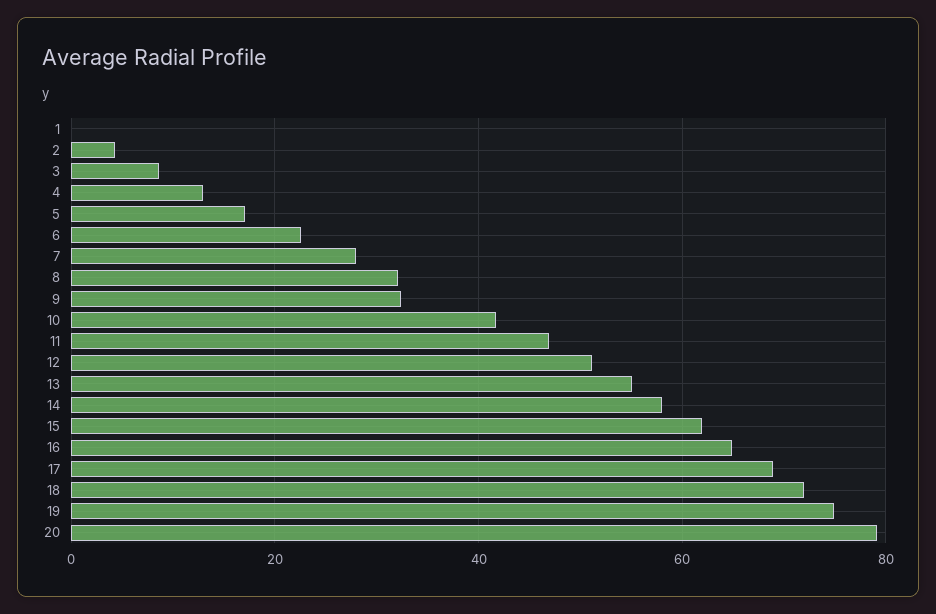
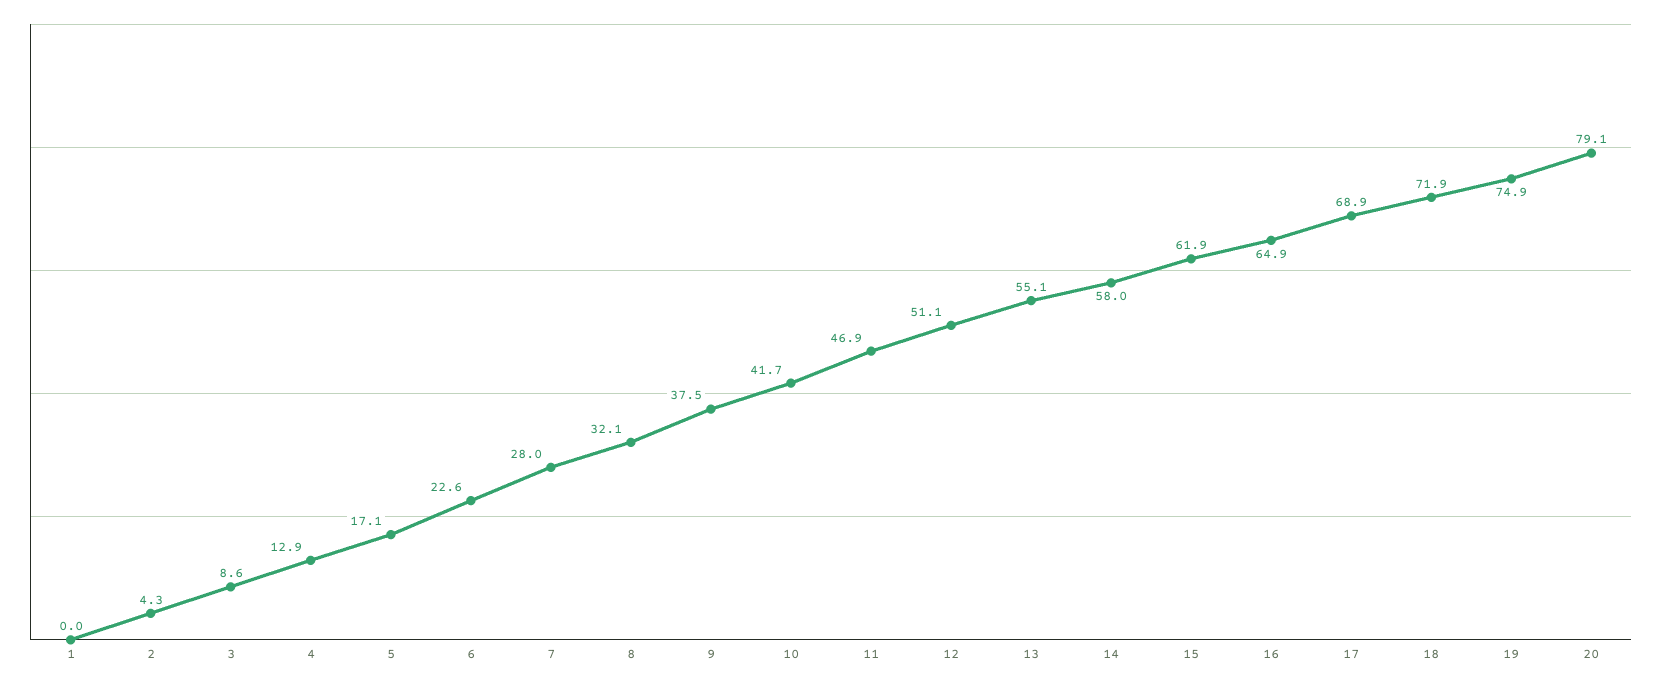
  {
    "1": 0,
    "2": 4.3,
    "3": 8.6,
    "4": 12.9,
    "5": 17.1,
    "6": 22.6,
    "7": 28,
    "8": 32.1,
-   "9": 32,
+   "9": 37.5,
    "10": 41.7,
    "11": 46.9,
    "12": 51.1,
    "13": 55.1,
    "14": 58,
    "15": 61.9,
    "16": 64.9,
    "17": 68.9,
    "18": 71.9,
    "19": 74.9,
    "20": 79.1
  }

